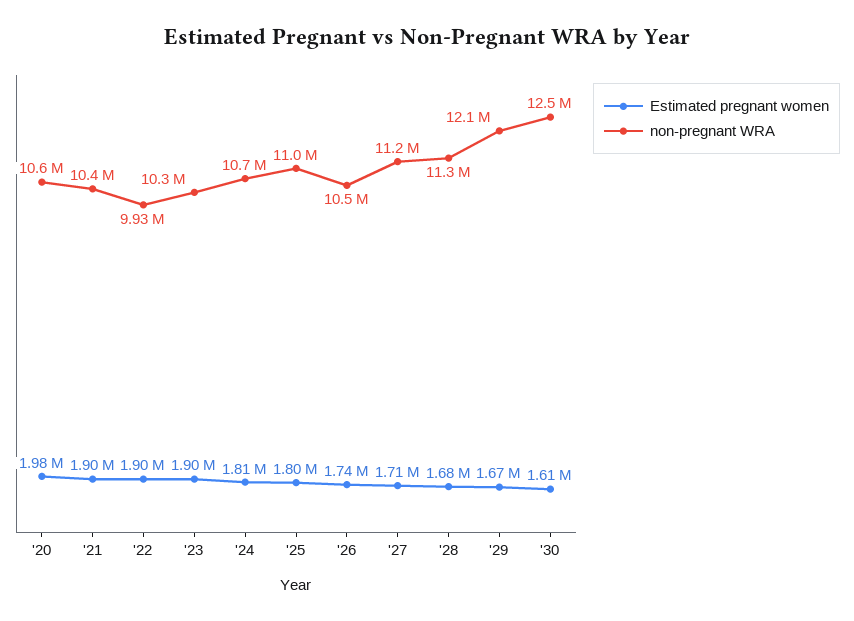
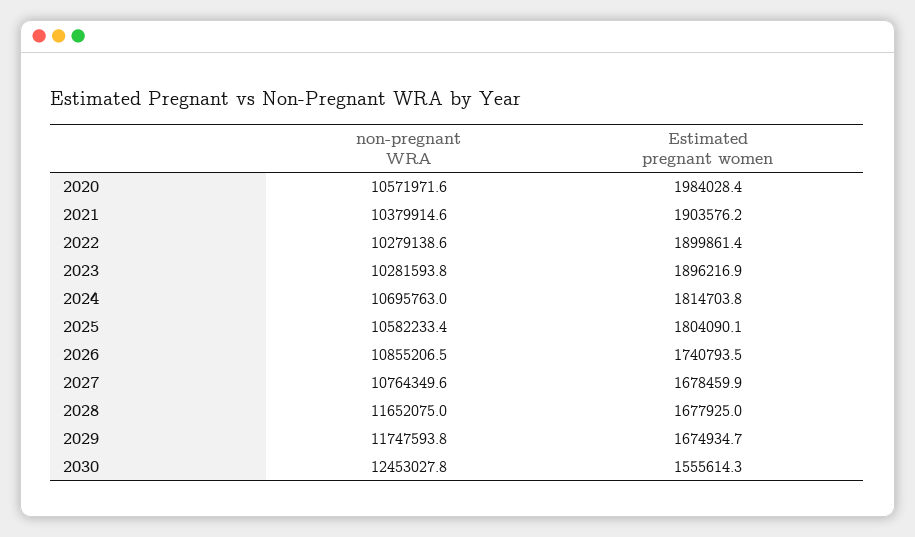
  {
    "Estimated pregnant women": {
      "'20": 1984028.4,
      "'21": 1903576.2,
      "'22": 1899861.4,
      "'23": 1896216.9,
      "'24": 1814703.8,
      "'25": 1804090.1,
      "'26": 1740793.5,
-     "'27": 1710000,
+     "'27": 1678459.9,
      "'28": 1677925,
      "'29": 1674934.7,
-     "'30": 1610000
+     "'30": 1555614.3
    },
    "non-pregnant WRA": {
      "'20": 10571971.6,
      "'21": 10379914.6,
-     "'22": 9930000,
+     "'22": 10279138.6,
      "'23": 10281593.8,
      "'24": 10695763,
-     "'25": 11000000,
+     "'25": 10582233.4,
-     "'26": 10500000,
+     "'26": 10855206.5,
-     "'27": 11200000,
+     "'27": 10764349.6,
-     "'28": 11300000,
+     "'28": 11652075,
-     "'29": 12100000,
+     "'29": 11747593.8,
      "'30": 12453027.8
    }
  }

